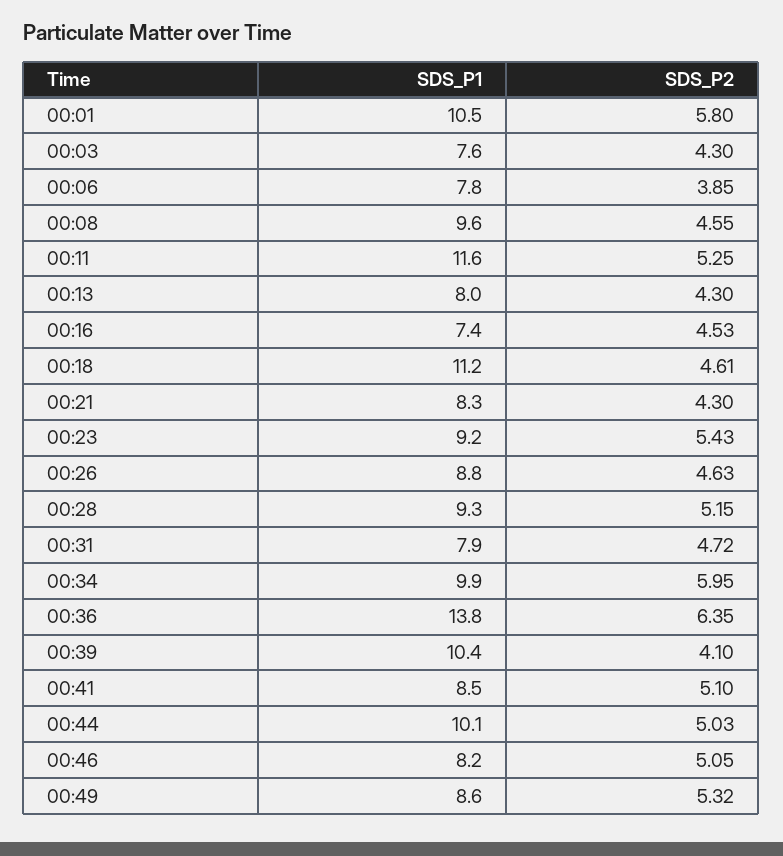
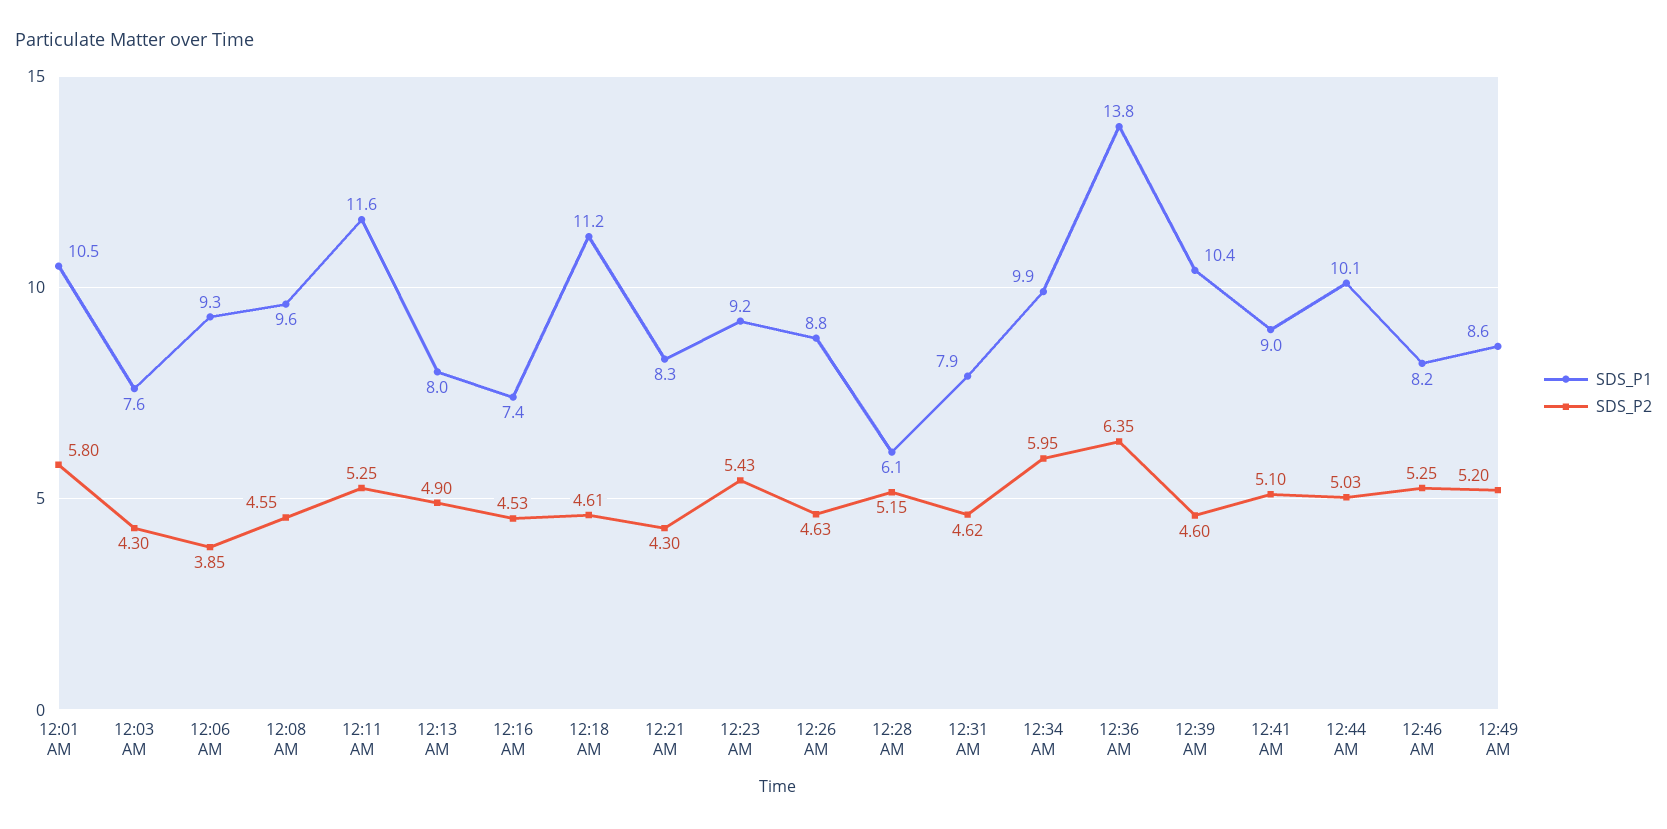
  {
    "SDS_P1": {
      "00:01": 10.5,
      "00:03": 7.6,
-     "00:06": 7.8,
+     "00:06": 9.3,
      "00:08": 9.6,
      "00:11": 11.6,
      "00:13": 8,
      "00:16": 7.4,
      "00:18": 11.2,
      "00:21": 8.3,
      "00:23": 9.2,
      "00:26": 8.8,
-     "00:28": 9.3,
+     "00:28": 6.1,
      "00:31": 7.9,
      "00:34": 9.9,
      "00:36": 13.8,
      "00:39": 10.4,
-     "00:41": 8.5,
+     "00:41": 9,
      "00:44": 10.1,
      "00:46": 8.2,
      "00:49": 8.6
    },
    "SDS_P2": {
      "00:01": 5.8,
      "00:03": 4.3,
      "00:06": 3.85,
      "00:08": 4.55,
      "00:11": 5.25,
-     "00:13": 4.3,
+     "00:13": 4.9,
      "00:16": 4.53,
      "00:18": 4.61,
      "00:21": 4.3,
      "00:23": 5.43,
      "00:26": 4.63,
      "00:28": 5.15,
-     "00:31": 4.72,
+     "00:31": 4.62,
      "00:34": 5.95,
      "00:36": 6.35,
-     "00:39": 4.1,
+     "00:39": 4.6,
      "00:41": 5.1,
      "00:44": 5.03,
-     "00:46": 5.05,
+     "00:46": 5.25,
-     "00:49": 5.32
+     "00:49": 5.2
    }
  }

